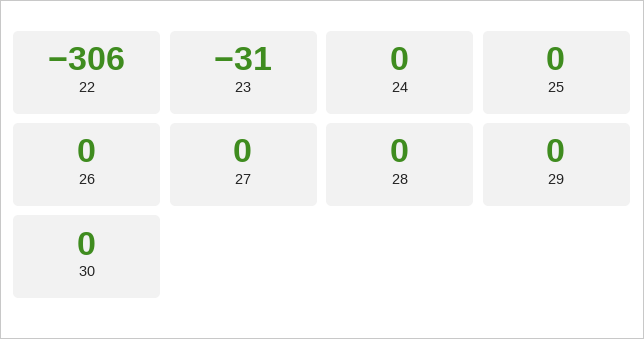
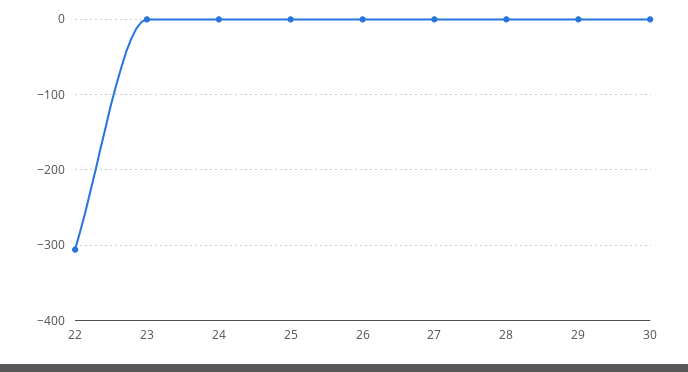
  {
    "22": -306,
-   "23": -31,
+   "23": 0,
    "24": 0,
    "25": 0,
    "26": 0,
    "27": 0,
    "28": 0,
    "29": 0,
    "30": 0
  }

